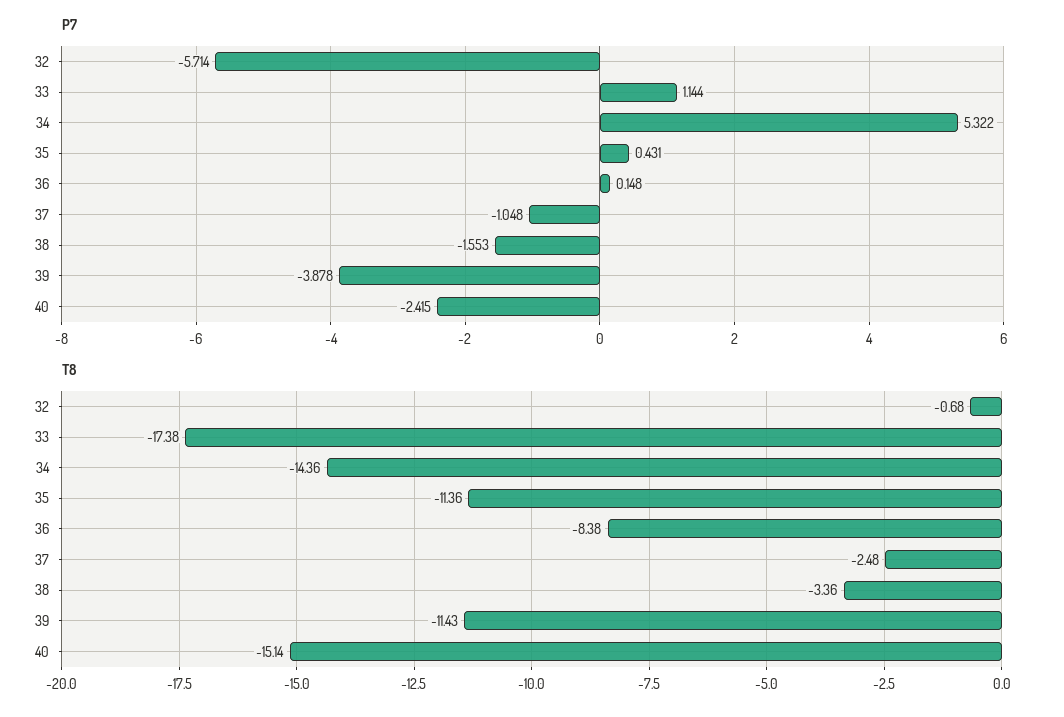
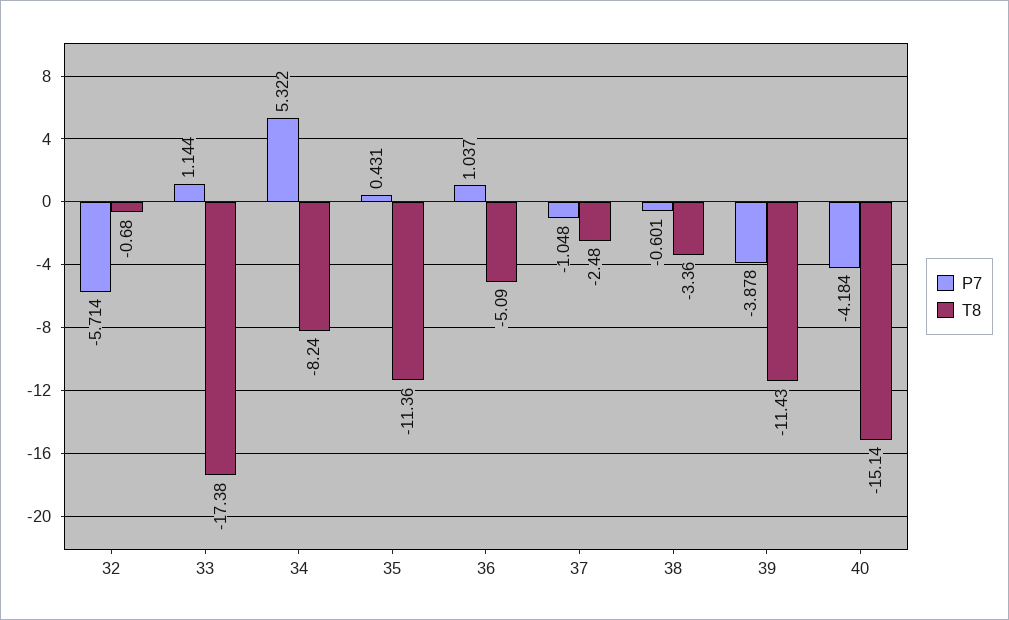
  {
    "P7": {
      "32": -5.714,
      "33": 1.144,
      "34": 5.322,
      "35": 0.431,
-     "36": 0.148,
+     "36": 1.037,
      "37": -1.048,
-     "38": -1.553,
+     "38": -0.601,
      "39": -3.878,
-     "40": -2.415
+     "40": -4.184
    },
    "T8": {
      "32": -0.68,
      "33": -17.38,
-     "34": -14.36,
+     "34": -8.24,
      "35": -11.36,
-     "36": -8.38,
+     "36": -5.09,
      "37": -2.48,
      "38": -3.36,
      "39": -11.43,
      "40": -15.14
    }
  }

